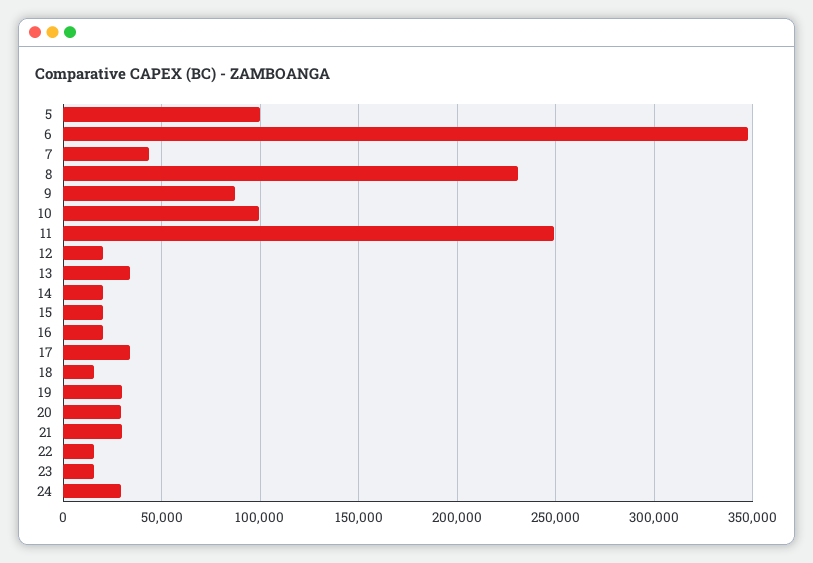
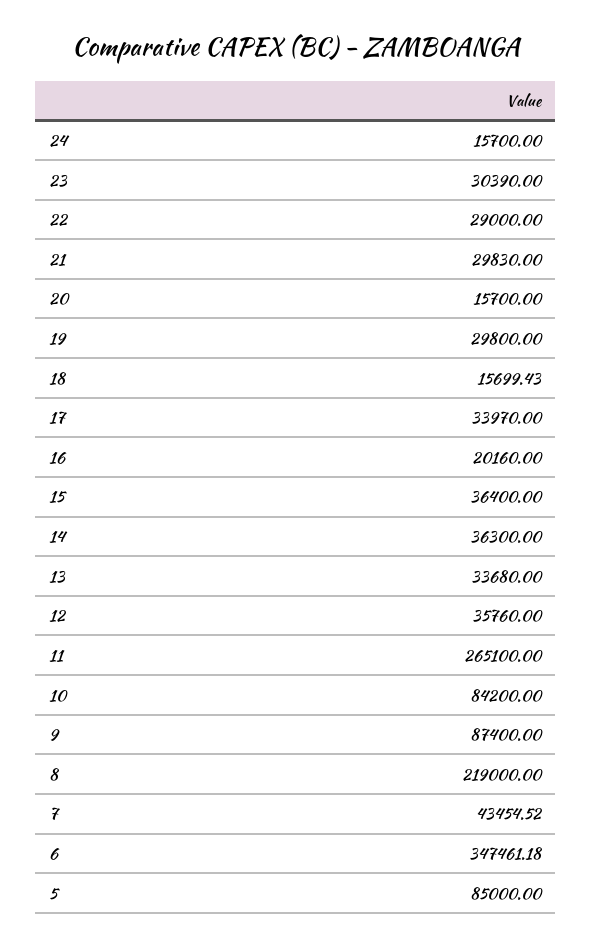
  {
-   "5": 100000,
+   "5": 85000,
    "6": 347461.18,
    "7": 43454.52,
-   "8": 230000,
+   "8": 219000,
    "9": 87400,
-   "10": 100000,
+   "10": 84200,
-   "11": 250000,
+   "11": 265100,
-   "12": 20000,
+   "12": 35760,
    "13": 33680,
-   "14": 20000,
+   "14": 36300,
-   "15": 20000,
+   "15": 36400,
    "16": 20160,
    "17": 33970,
    "18": 15699.43,
    "19": 29800,
-   "20": 30000,
+   "20": 15700,
    "21": 29830,
-   "22": 15000,
+   "22": 29000,
-   "23": 15000,
+   "23": 30390,
-   "24": 30000
+   "24": 15700
  }

